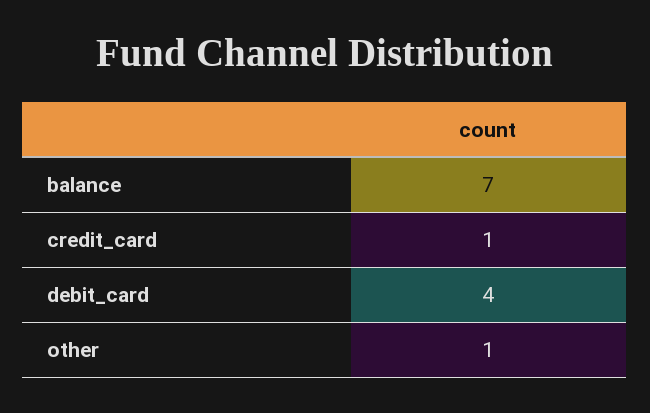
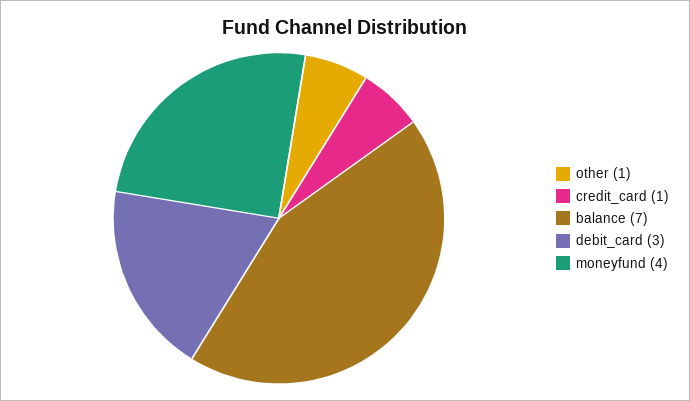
  {
    "balance": 7,
    "credit_card": 1,
-   "debit_card": 4,
+   "debit_card": 3,
-   "other": 1
+   "other": 1,
+   "moneyfund": 4
  }

